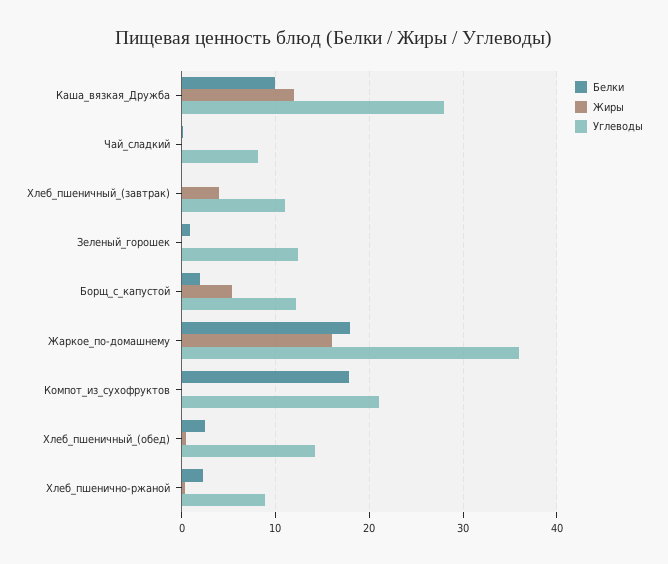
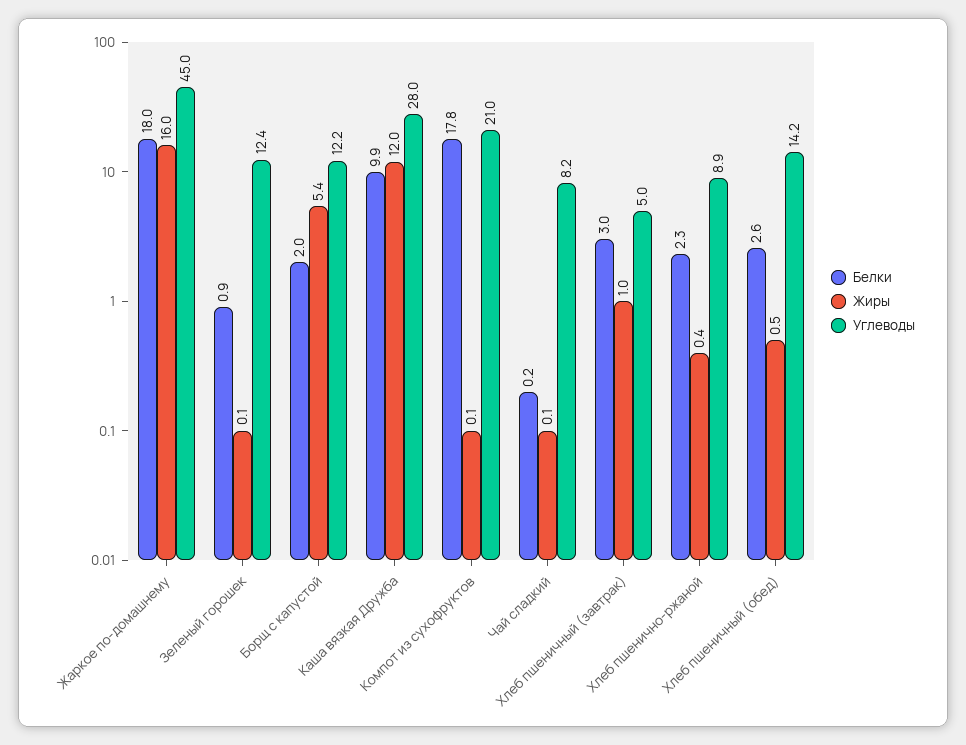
  {
    "Белки": {
      "Каша_вязкая_Дружба": 9.9,
      "Чай_сладкий": 0.2,
-     "Хлеб_пшеничный_(завтрак)": 0,
+     "Хлеб_пшеничный_(завтрак)": 3,
      "Зеленый_горошек": 0.9,
      "Борщ_с_капустой": 2,
      "Жаркое_по-домашнему": 18,
      "Компот_из_сухофруктов": 17.8,
      "Хлеб_пшеничный_(обед)": 2.6,
      "Хлеб_пшенично-ржаной": 2.3
    },
    "Жиры": {
      "Каша_вязкая_Дружба": 12,
      "Чай_сладкий": 0.1,
-     "Хлеб_пшеничный_(завтрак)": 4,
+     "Хлеб_пшеничный_(завтрак)": 1,
      "Зеленый_горошек": 0.1,
      "Борщ_с_капустой": 5.4,
      "Жаркое_по-домашнему": 16,
      "Компот_из_сухофруктов": 0.1,
      "Хлеб_пшеничный_(обед)": 0.5,
      "Хлеб_пшенично-ржаной": 0.4
    },
    "Углеводы": {
      "Каша_вязкая_Дружба": 28,
      "Чай_сладкий": 8.2,
-     "Хлеб_пшеничный_(завтрак)": 11,
+     "Хлеб_пшеничный_(завтрак)": 5,
      "Зеленый_горошек": 12.4,
      "Борщ_с_капустой": 12.2,
-     "Жаркое_по-домашнему": 36,
+     "Жаркое_по-домашнему": 45,
      "Компот_из_сухофруктов": 21,
      "Хлеб_пшеничный_(обед)": 14.2,
      "Хлеб_пшенично-ржаной": 8.9
    }
  }

